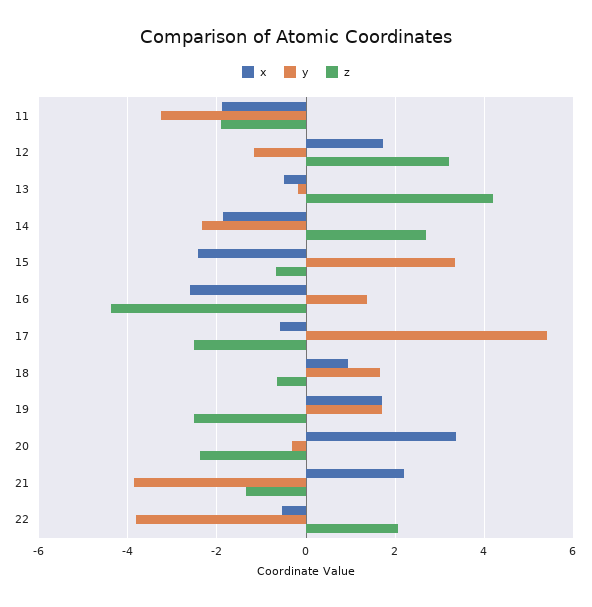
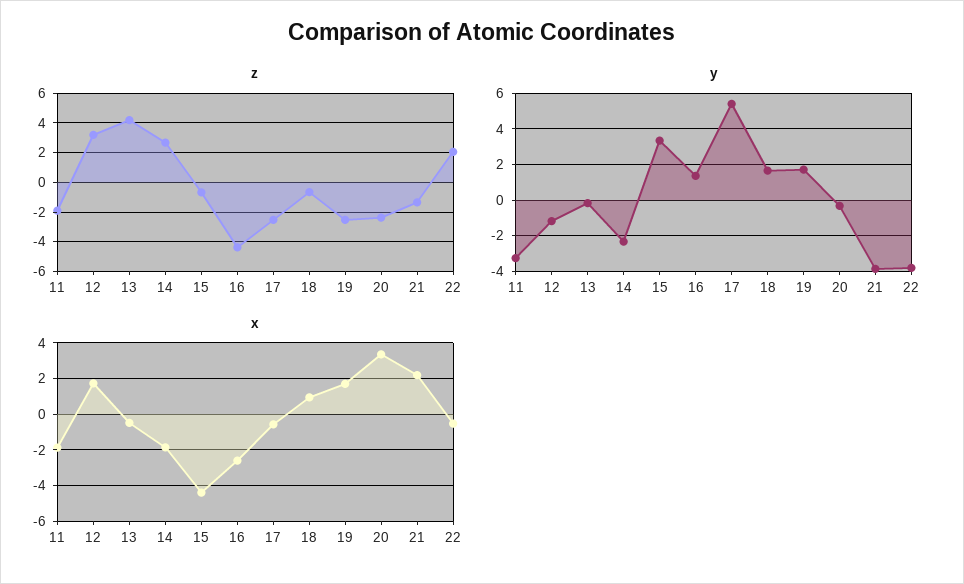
  {
    "x": {
      "11": -1.8,
      "12": 1.8,
      "13": -0.4,
      "14": -1.8,
-     "15": -2.4,
+     "15": -4.5,
      "16": -2.6,
      "17": -0.6,
      "18": 1,
      "19": 1.8,
      "20": 3.4,
      "21": 2.2,
      "22": -0.6
    },
    "y": {
      "11": -3.2,
      "12": -1.2,
      "13": -0.2,
      "14": -2.4,
      "15": 3.4,
      "16": 1.4,
      "17": 5.4,
      "18": 1.6,
      "19": 1.8,
      "20": -0.4,
      "21": -3.8,
      "22": -3.8
    },
    "z": {
      "11": -2,
      "12": 3.2,
      "13": 4.2,
      "14": 2.6,
      "15": -0.6,
      "16": -4.4,
      "17": -2.6,
      "18": -0.6,
      "19": -2.6,
      "20": -2.4,
      "21": -1.4,
      "22": 2
    }
  }

